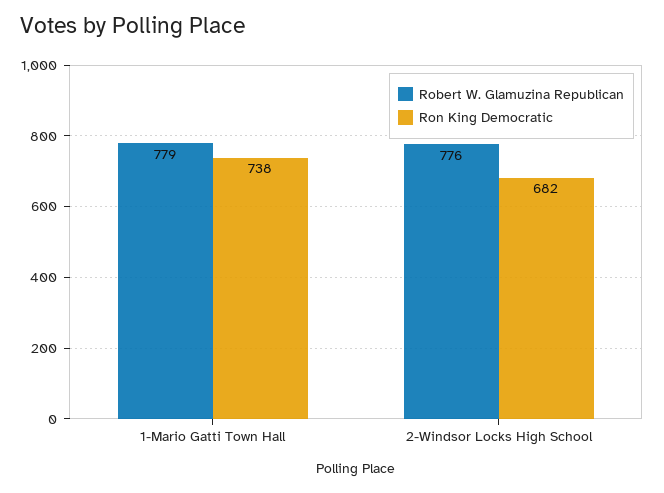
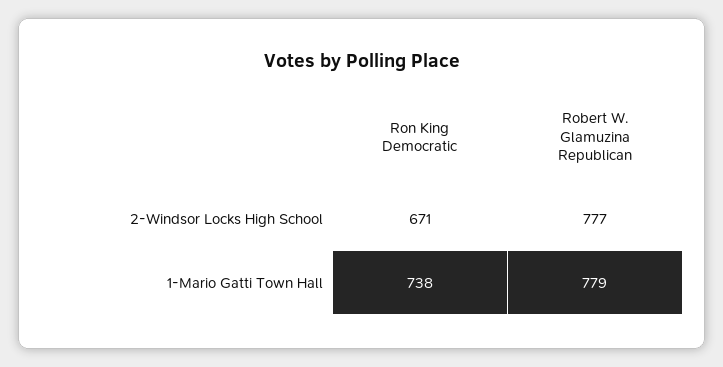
  {
    "Robert W. Glamuzina Republican": {
      "1-Mario Gatti Town Hall": 779,
-     "2-Windsor Locks High School": 776
+     "2-Windsor Locks High School": 777
    },
    "Ron King Democratic": {
      "1-Mario Gatti Town Hall": 738,
-     "2-Windsor Locks High School": 682
+     "2-Windsor Locks High School": 671
    }
  }

